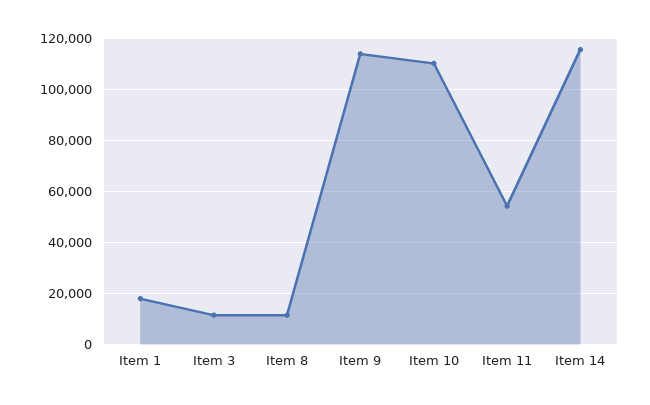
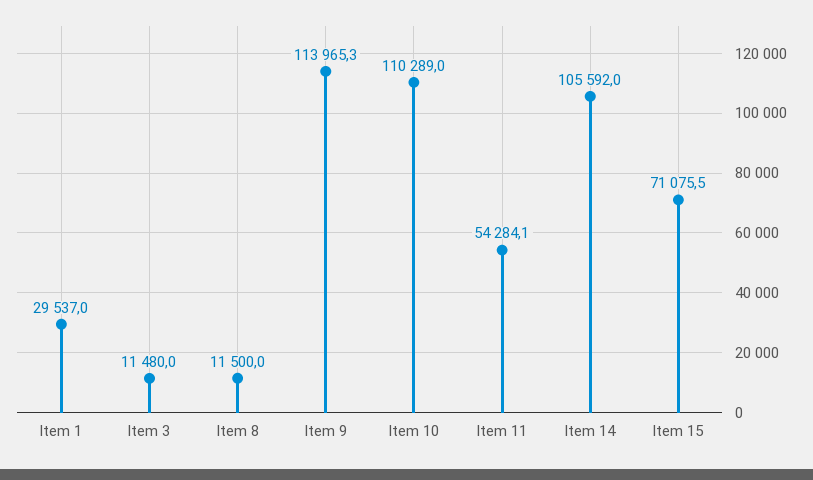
  {
-   "Item 1": 17500,
+   "Item 1": 29537,
    "Item 3": 11480,
    "Item 8": 11500,
    "Item 9": 113965.3,
    "Item 10": 110289,
    "Item 11": 54284.1,
-   "Item 14": 115000
+   "Item 14": 105592,
+   "Item 15": 71075.5
  }

